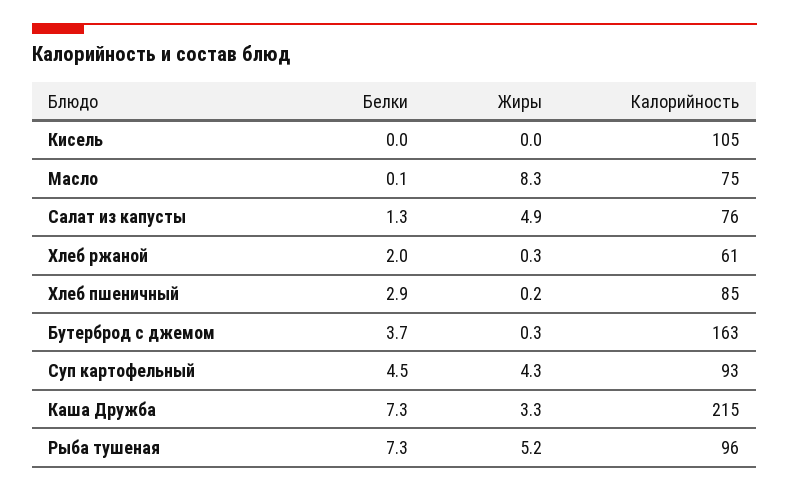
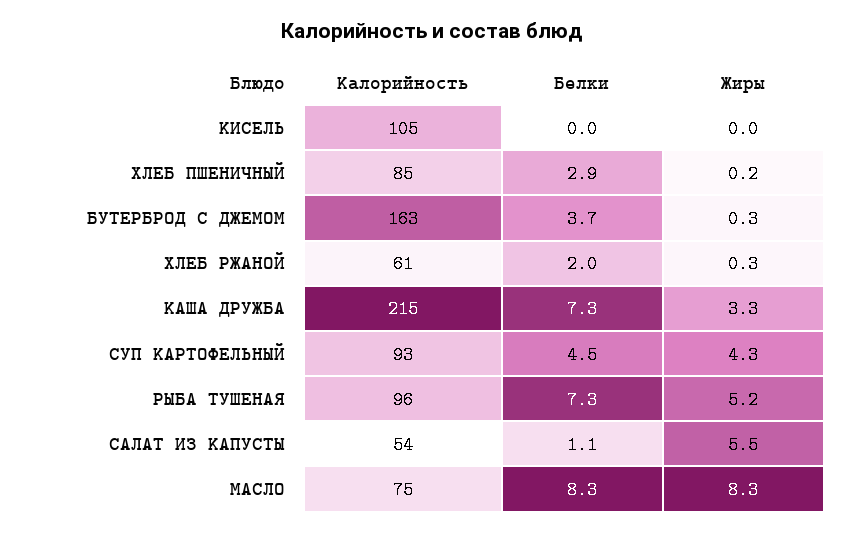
  {
    "Белки": {
      "Кисель": 0,
-     "Масло": 0.1,
+     "Масло": 8.3,
-     "Салат из капусты": 1.3,
+     "Салат из капусты": 1.1,
      "Хлеб ржаной": 2,
      "Хлеб пшеничный": 2.9,
      "Бутерброд с джемом": 3.7,
      "Суп картофельный": 4.5,
      "Каша Дружба": 7.3,
      "Рыба тушеная": 7.3
    },
    "Жиры": {
      "Кисель": 0,
      "Масло": 8.3,
-     "Салат из капусты": 4.9,
+     "Салат из капусты": 5.5,
      "Хлеб ржаной": 0.3,
      "Хлеб пшеничный": 0.2,
      "Бутерброд с джемом": 0.3,
      "Суп картофельный": 4.3,
      "Каша Дружба": 3.3,
      "Рыба тушеная": 5.2
    },
    "Калорийность": {
      "Кисель": 105,
      "Масло": 75,
-     "Салат из капусты": 76,
+     "Салат из капусты": 54,
      "Хлеб ржаной": 61,
      "Хлеб пшеничный": 85,
      "Бутерброд с джемом": 163,
      "Суп картофельный": 93,
      "Каша Дружба": 215,
      "Рыба тушеная": 96
    }
  }

